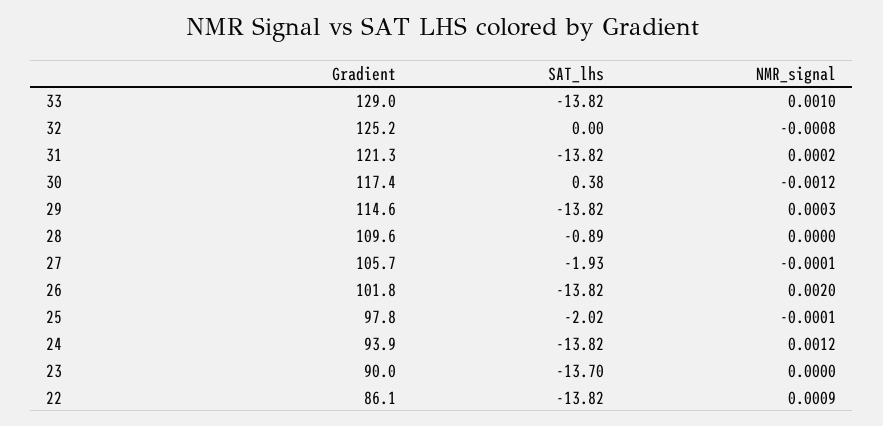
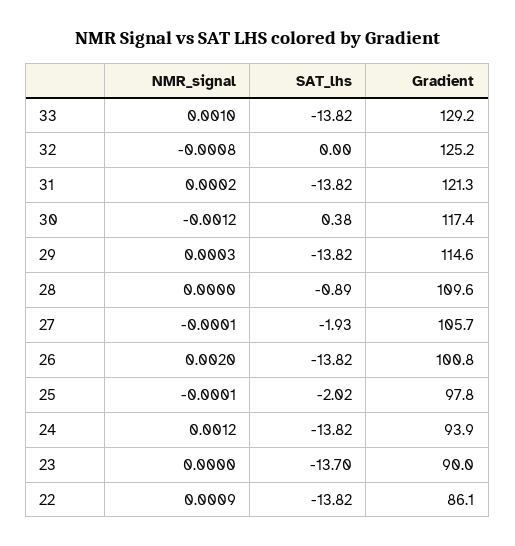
  {
    "Gradient": {
-     "33": 129,
+     "33": 129.2,
      "32": 125.2,
      "31": 121.3,
      "30": 117.4,
      "29": 114.6,
      "28": 109.6,
      "27": 105.7,
-     "26": 101.8,
+     "26": 100.8,
      "25": 97.8,
      "24": 93.9,
      "23": 90,
      "22": 86.1
    },
    "SAT_lhs": {
      "33": -13.82,
      "32": 0,
      "31": -13.82,
      "30": 0.38,
      "29": -13.82,
      "28": -0.89,
      "27": -1.93,
      "26": -13.82,
      "25": -2.02,
      "24": -13.82,
      "23": -13.7,
      "22": -13.82
    },
    "NMR_signal": {
      "33": 0.001,
      "32": -0.0008,
      "31": 0.0002,
      "30": -0.0012,
      "29": 0.0003,
      "28": 0,
      "27": -0.0001,
      "26": 0.002,
      "25": -0.0001,
      "24": 0.0012,
      "23": 0,
      "22": 0.0009
    }
  }

